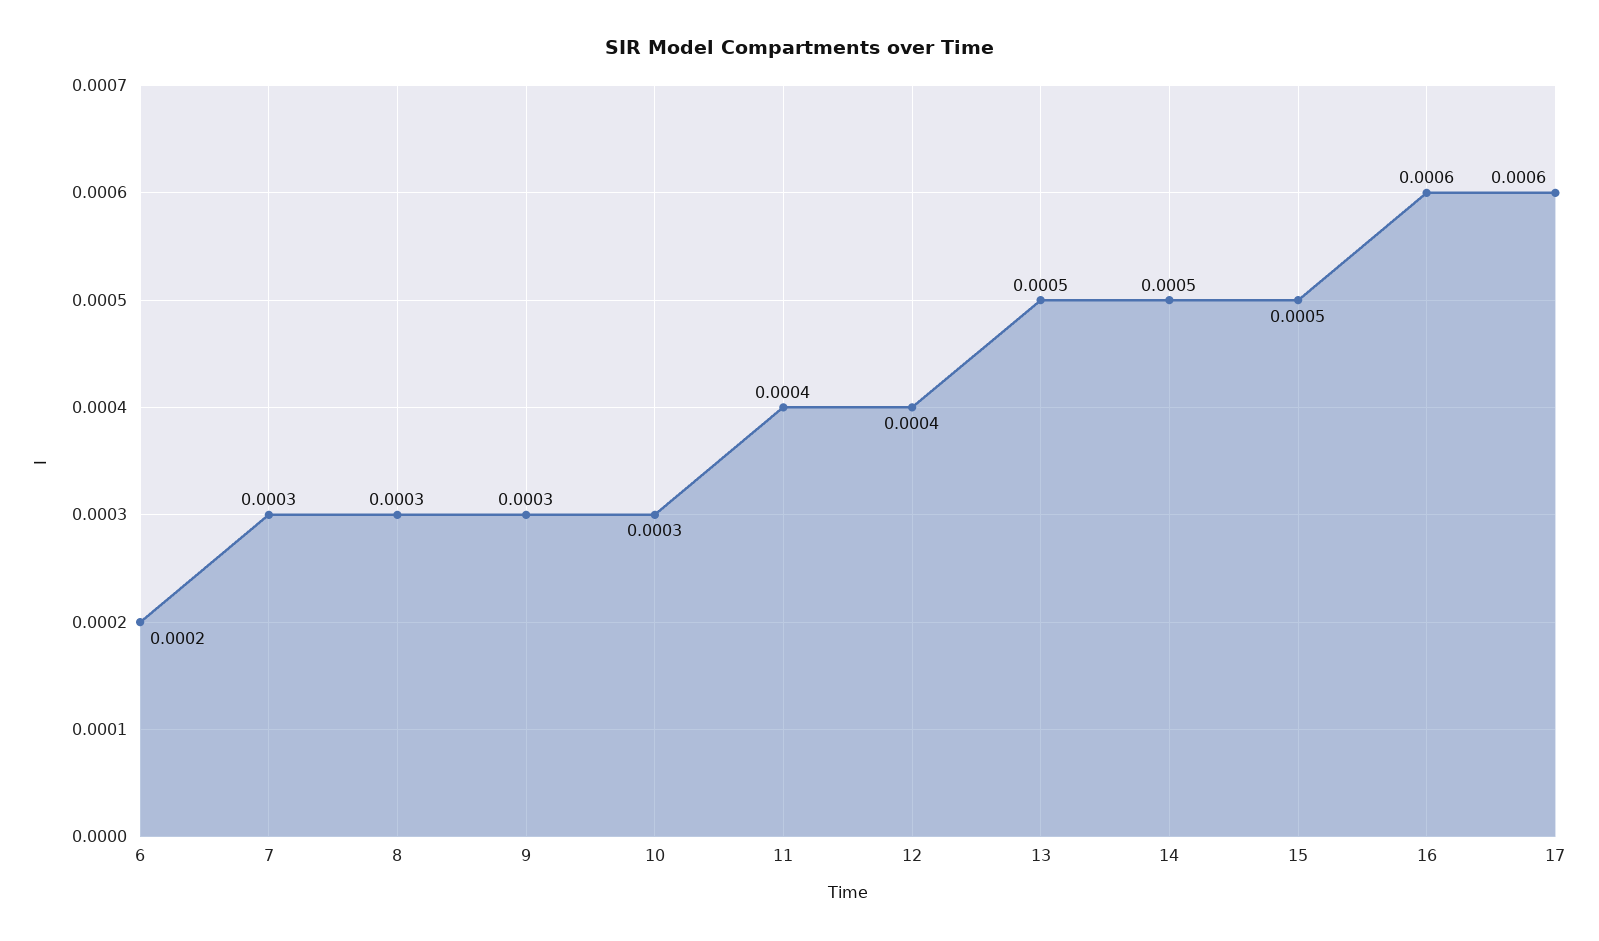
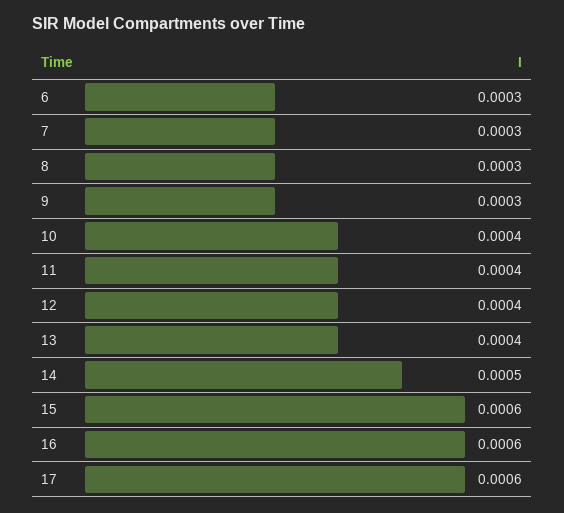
  {
-   "6": 0.0002,
+   "6": 0.0003,
    "7": 0.0003,
    "8": 0.0003,
    "9": 0.0003,
-   "10": 0.0003,
+   "10": 0.0004,
    "11": 0.0004,
    "12": 0.0004,
-   "13": 0.0005,
+   "13": 0.0004,
    "14": 0.0005,
-   "15": 0.0005,
+   "15": 0.0006,
    "16": 0.0006,
    "17": 0.0006
  }

